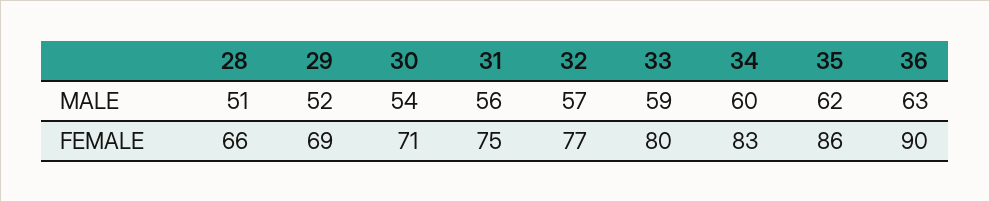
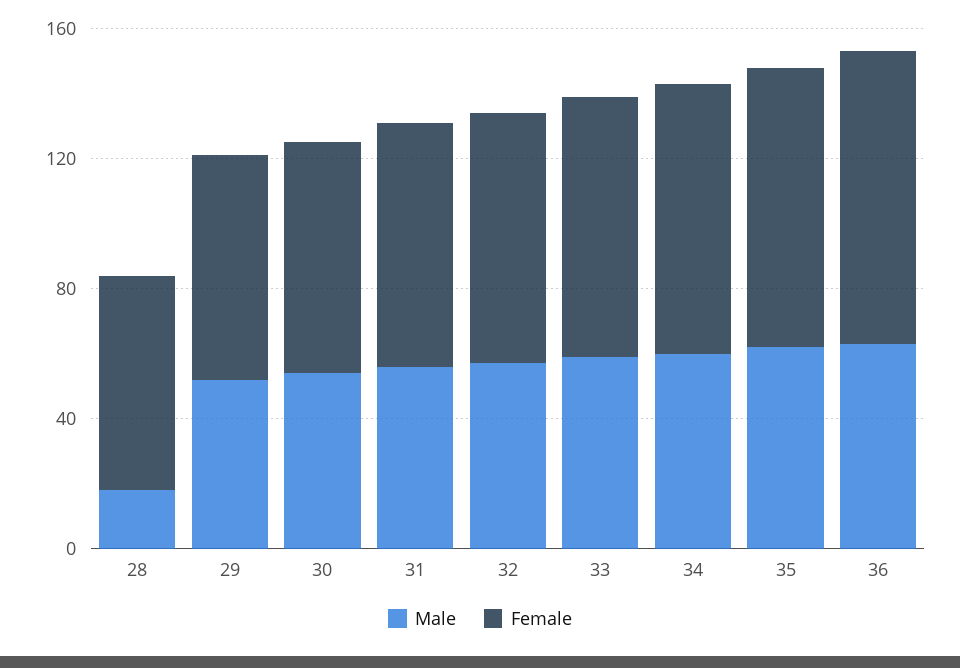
  {
    "MALE": {
-     "28": 51,
+     "28": 20,
      "29": 52,
      "30": 54,
      "31": 56,
      "32": 57,
      "33": 59,
      "34": 60,
      "35": 62,
      "36": 63
    },
    "FEMALE": {
      "28": 66,
      "29": 69,
      "30": 71,
      "31": 75,
      "32": 77,
      "33": 80,
      "34": 83,
      "35": 86,
      "36": 90
    }
  }

